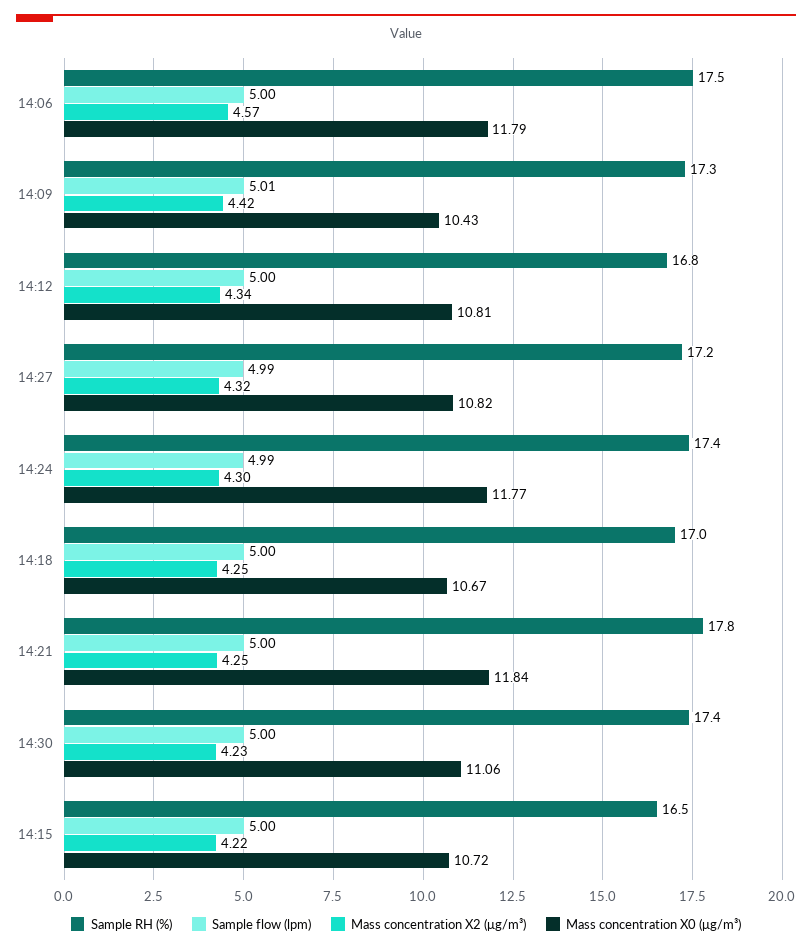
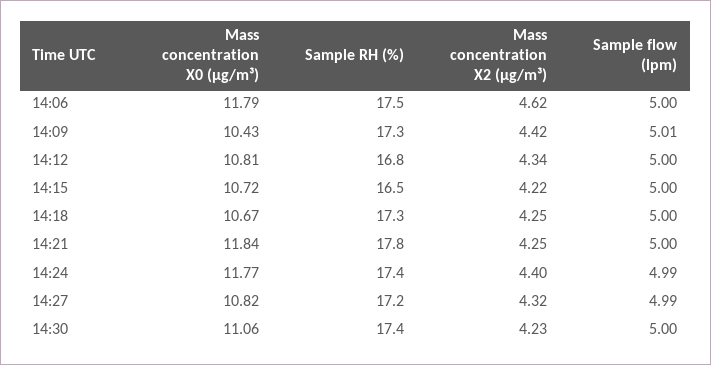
  {
    "Sample RH (%)": {
      "14:06": 17.5,
      "14:09": 17.3,
      "14:12": 16.8,
      "14:27": 17.2,
      "14:24": 17.4,
-     "14:18": 17,
+     "14:18": 17.3,
      "14:21": 17.8,
      "14:30": 17.4,
      "14:15": 16.5
    },
    "Sample flow (lpm)": {
      "14:06": 5,
      "14:09": 5.01,
      "14:12": 5,
      "14:27": 4.99,
      "14:24": 4.99,
      "14:18": 5,
      "14:21": 5,
      "14:30": 5,
      "14:15": 5
    },
    "Mass concentration X2 (μg/m³)": {
-     "14:06": 4.57,
+     "14:06": 4.62,
      "14:09": 4.42,
      "14:12": 4.34,
      "14:27": 4.32,
-     "14:24": 4.3,
+     "14:24": 4.4,
      "14:18": 4.25,
      "14:21": 4.25,
      "14:30": 4.23,
      "14:15": 4.22
    },
    "Mass concentration X0 (μg/m³)": {
      "14:06": 11.79,
      "14:09": 10.43,
      "14:12": 10.81,
      "14:27": 10.82,
      "14:24": 11.77,
      "14:18": 10.67,
      "14:21": 11.84,
      "14:30": 11.06,
      "14:15": 10.72
    }
  }

